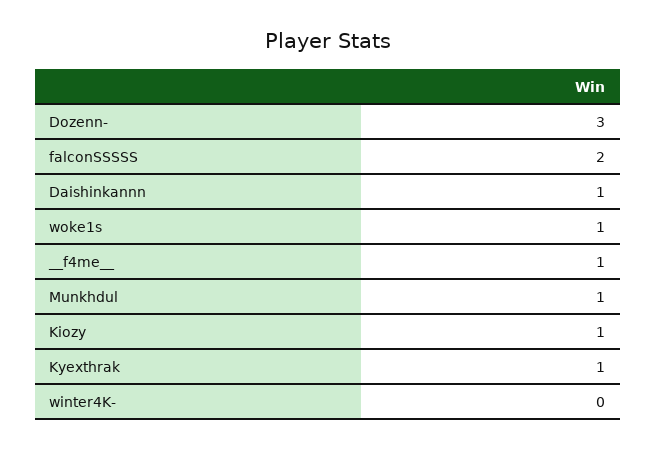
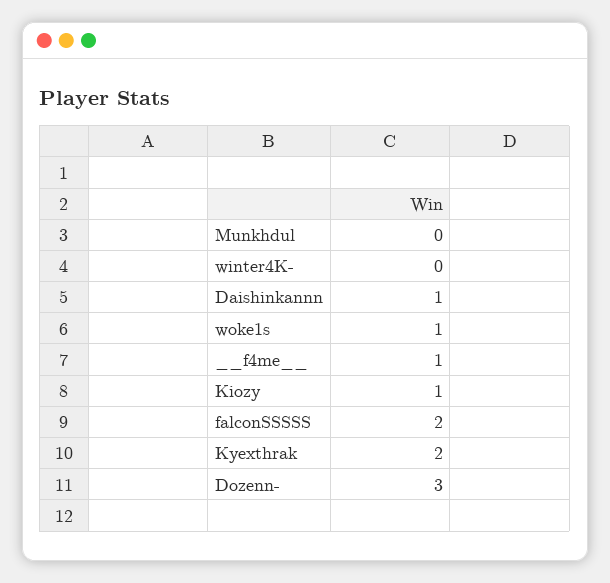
  {
    "Dozenn-": 3,
    "falconSSSSS": 2,
    "Daishinkannn": 1,
    "woke1s": 1,
    "__f4me__": 1,
-   "Munkhdul": 1,
+   "Munkhdul": 0,
    "Kiozy": 1,
-   "Kyexthrak": 1,
+   "Kyexthrak": 2,
    "winter4K-": 0
  }

